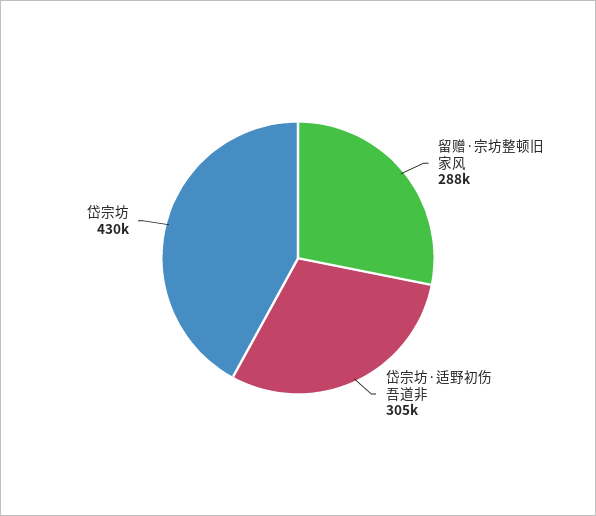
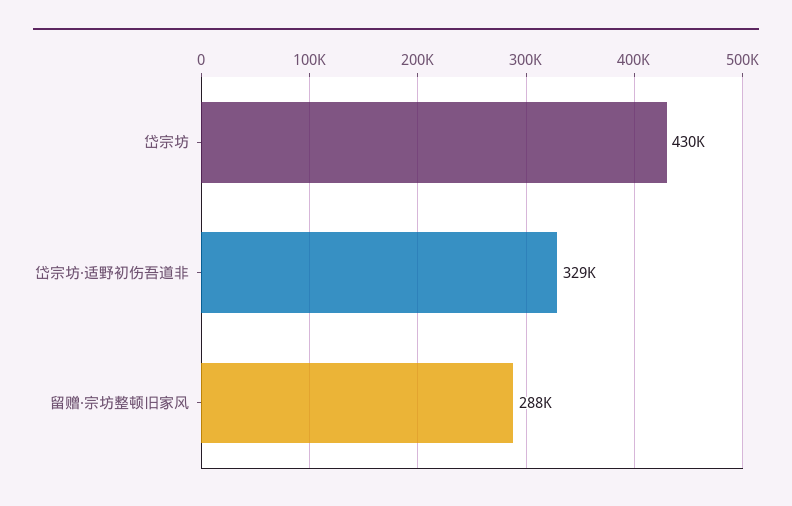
  {
    "留赠·宗坊整顿旧家风": 288000,
-   "岱宗坊·适野初伤吾道非": 305000,
+   "岱宗坊·适野初伤吾道非": 329000,
    "岱宗坊": 430000
  }

